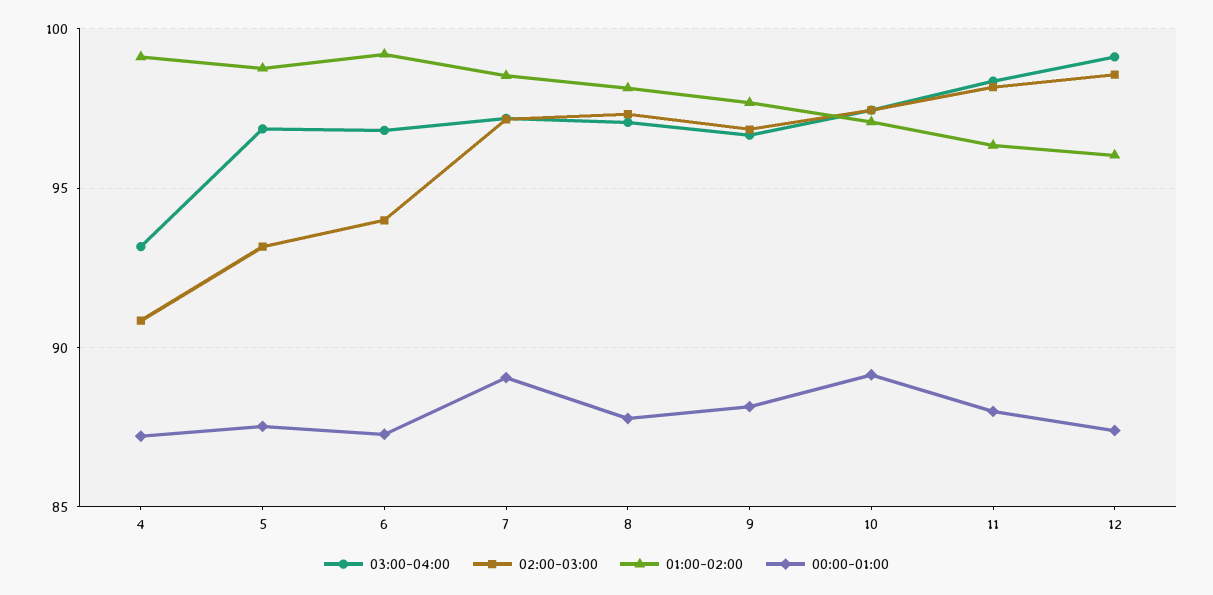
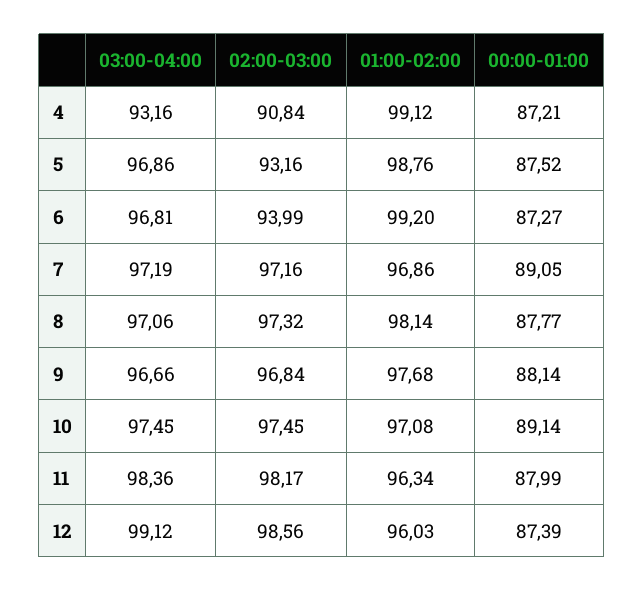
  {
    "03:00-04:00": {
      "4": 93.16,
      "5": 96.86,
      "6": 96.81,
      "7": 97.19,
      "8": 97.06,
      "9": 96.66,
      "10": 97.45,
      "11": 98.36,
      "12": 99.12
    },
    "02:00-03:00": {
      "4": 90.84,
      "5": 93.16,
      "6": 93.99,
      "7": 97.16,
      "8": 97.32,
      "9": 96.84,
      "10": 97.45,
      "11": 98.17,
      "12": 98.56
    },
    "01:00-02:00": {
      "4": 99.12,
      "5": 98.76,
      "6": 99.2,
-     "7": 98.5,
+     "7": 96.86,
      "8": 98.14,
      "9": 97.68,
      "10": 97.08,
      "11": 96.34,
      "12": 96.03
    },
    "00:00-01:00": {
      "4": 87.21,
      "5": 87.52,
      "6": 87.27,
      "7": 89.05,
      "8": 87.77,
      "9": 88.14,
      "10": 89.14,
      "11": 87.99,
      "12": 87.39
    }
  }

